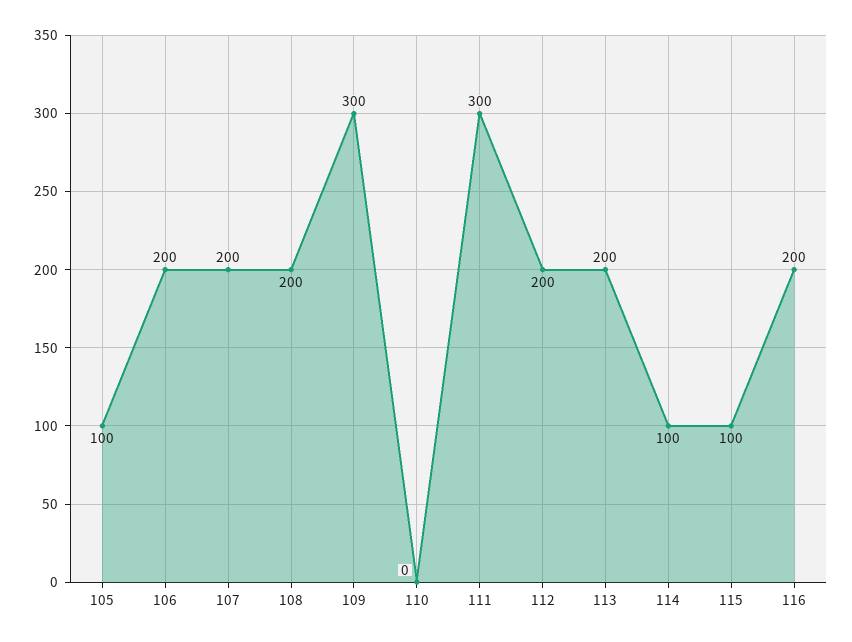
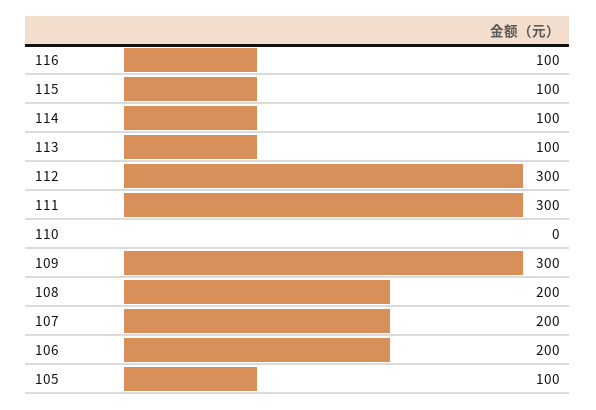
  {
    "105": 100,
    "106": 200,
    "107": 200,
    "108": 200,
    "109": 300,
    "110": 0,
    "111": 300,
-   "112": 200,
+   "112": 300,
-   "113": 200,
+   "113": 100,
    "114": 100,
    "115": 100,
-   "116": 200
+   "116": 100
  }

